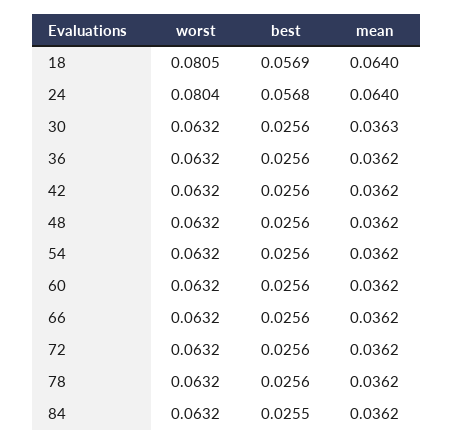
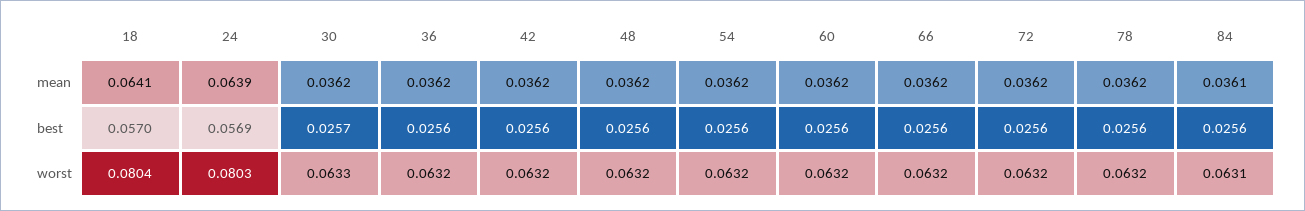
  {
    "worst": {
-     "18": 0.0805,
+     "18": 0.0804,
-     "24": 0.0804,
+     "24": 0.0803,
-     "30": 0.0632,
+     "30": 0.0633,
      "36": 0.0632,
      "42": 0.0632,
      "48": 0.0632,
      "54": 0.0632,
      "60": 0.0632,
      "66": 0.0632,
      "72": 0.0632,
      "78": 0.0632,
-     "84": 0.0632
+     "84": 0.0631
    },
    "best": {
-     "18": 0.0569,
+     "18": 0.057,
-     "24": 0.0568,
+     "24": 0.0569,
-     "30": 0.0256,
+     "30": 0.0257,
      "36": 0.0256,
      "42": 0.0256,
      "48": 0.0256,
      "54": 0.0256,
      "60": 0.0256,
      "66": 0.0256,
      "72": 0.0256,
      "78": 0.0256,
-     "84": 0.0255
+     "84": 0.0256
    },
    "mean": {
-     "18": 0.064,
+     "18": 0.0641,
-     "24": 0.064,
+     "24": 0.0639,
-     "30": 0.0363,
+     "30": 0.0362,
      "36": 0.0362,
      "42": 0.0362,
      "48": 0.0362,
      "54": 0.0362,
      "60": 0.0362,
      "66": 0.0362,
      "72": 0.0362,
      "78": 0.0362,
-     "84": 0.0362
+     "84": 0.0361
    }
  }

